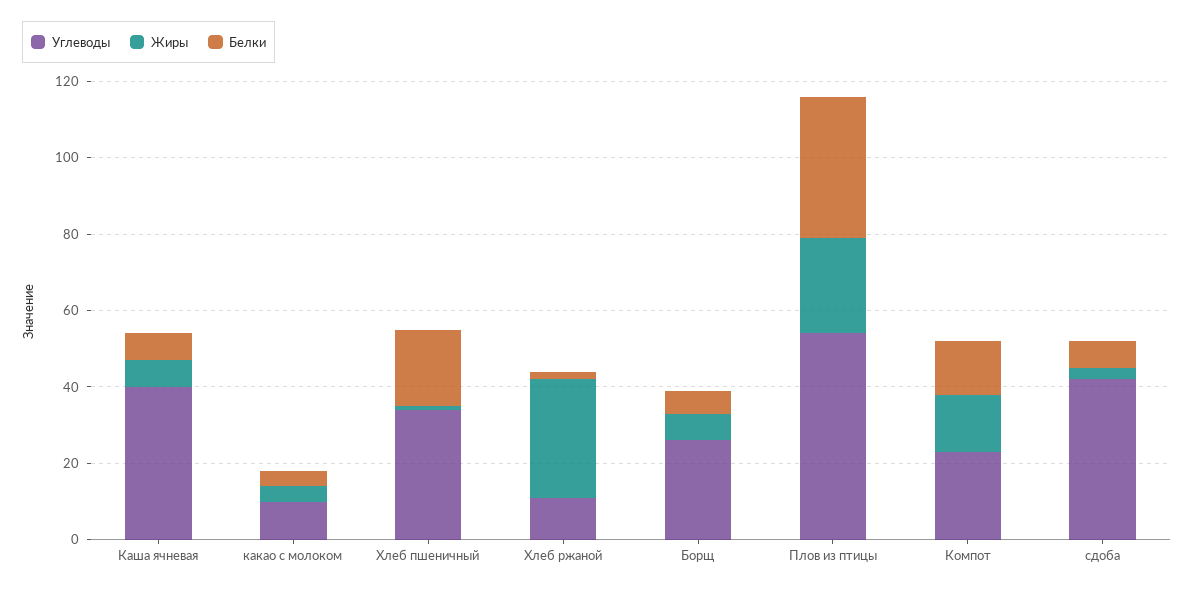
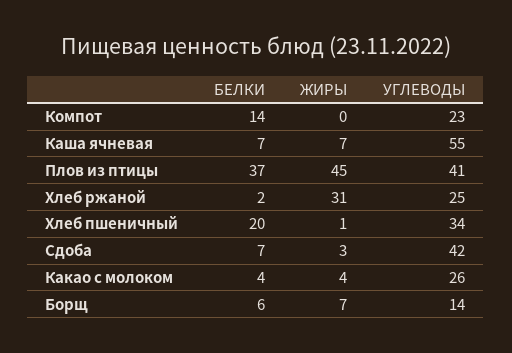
  {
    "Углеводы": {
-     "Каша ячневая": 40,
+     "Каша ячневая": 55,
-     "какао с молоком": 10,
+     "какао с молоком": 26,
      "Хлеб пшеничный": 34,
-     "Хлеб ржаной": 10,
+     "Хлеб ржаной": 25,
-     "Борщ": 25,
+     "Борщ": 14,
-     "Плов из птицы": 55,
+     "Плов из птицы": 41,
      "Компот": 23,
      "сдоба": 42
    },
    "Жиры": {
      "Каша ячневая": 7,
      "какао с молоком": 4,
      "Хлеб пшеничный": 1,
      "Хлеб ржаной": 31,
      "Борщ": 7,
-     "Плов из птицы": 25,
+     "Плов из птицы": 45,
-     "Компот": 15,
+     "Компот": 0,
      "сдоба": 3
    },
    "Белки": {
      "Каша ячневая": 7,
      "какао с молоком": 4,
      "Хлеб пшеничный": 20,
      "Хлеб ржаной": 2,
      "Борщ": 6,
      "Плов из птицы": 37,
      "Компот": 14,
      "сдоба": 7
    }
  }

